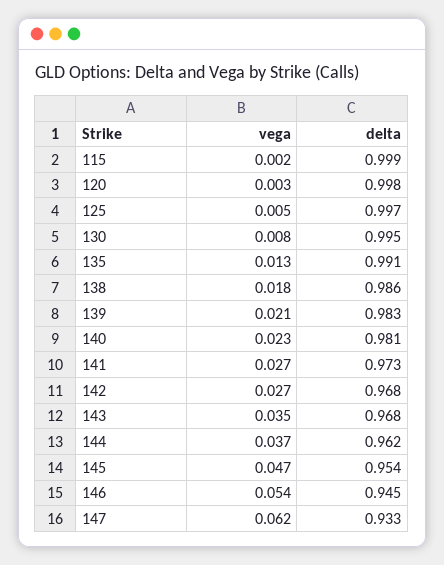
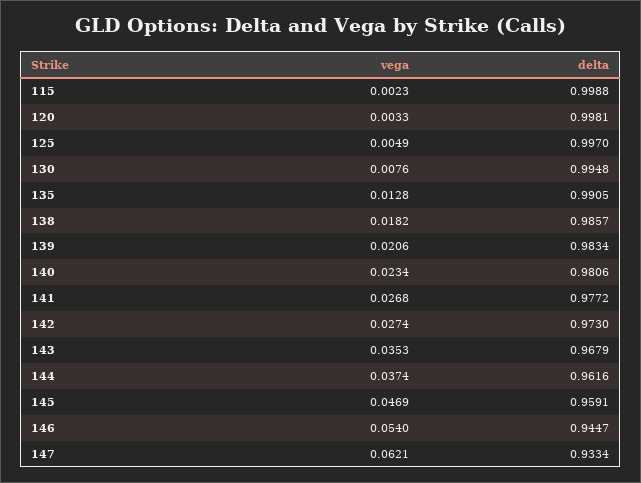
  {
    "vega": {
      "115": 0.0023,
      "120": 0.0033,
      "125": 0.0049,
      "130": 0.0076,
      "135": 0.0128,
      "138": 0.0182,
      "139": 0.0206,
      "140": 0.0234,
      "141": 0.0268,
      "142": 0.0274,
      "143": 0.0353,
      "144": 0.0374,
      "145": 0.0469,
      "146": 0.054,
      "147": 0.0621
    },
    "delta": {
      "115": 0.9988,
      "120": 0.9981,
      "125": 0.997,
      "130": 0.9948,
      "135": 0.9905,
      "138": 0.9857,
      "139": 0.9834,
      "140": 0.9806,
-     "141": 0.973,
+     "141": 0.9772,
-     "142": 0.968,
+     "142": 0.973,
      "143": 0.9679,
      "144": 0.9616,
-     "145": 0.954,
+     "145": 0.9591,
      "146": 0.9447,
      "147": 0.9334
    }
  }

